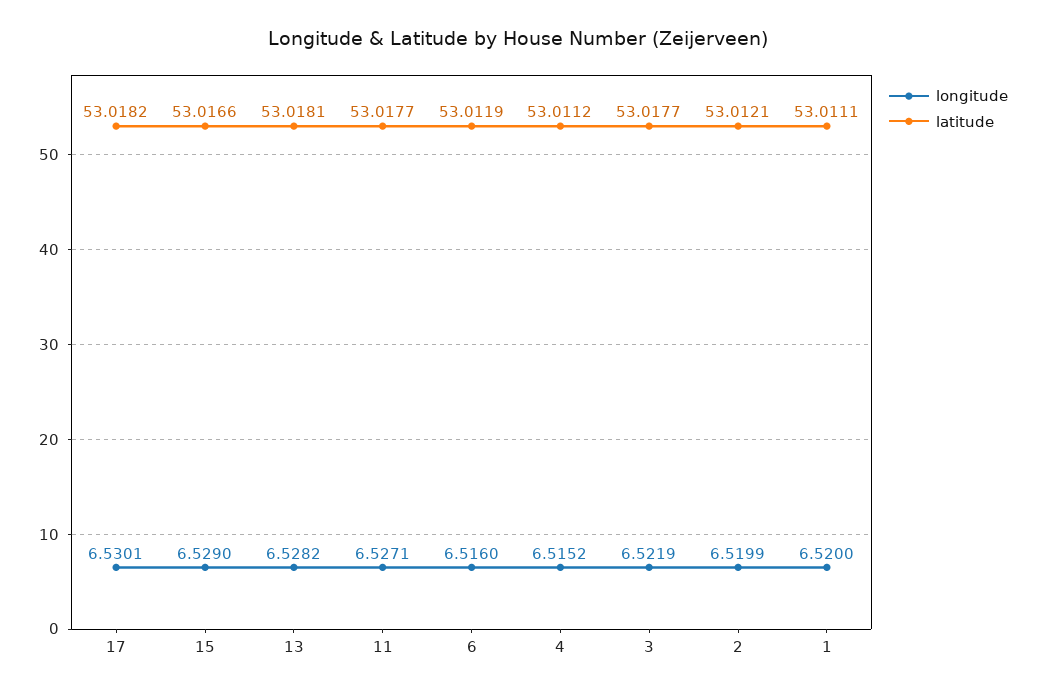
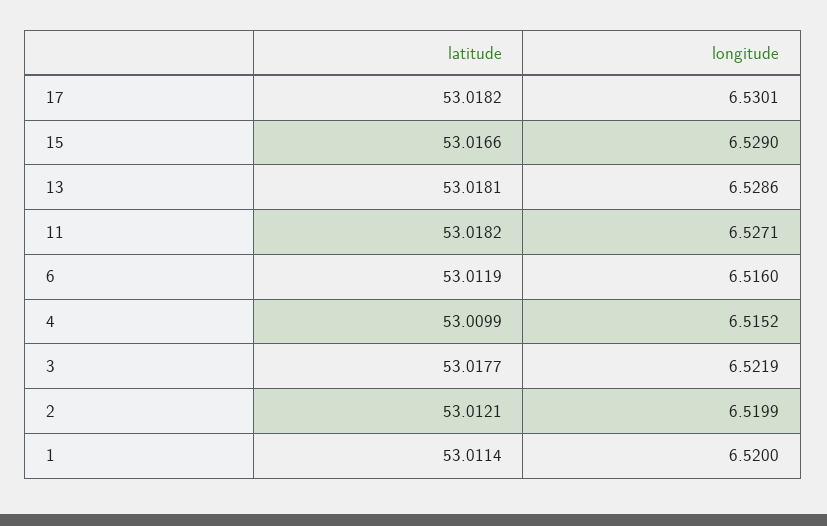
  {
    "longitude": {
      "17": 6.5301,
      "15": 6.529,
-     "13": 6.5282,
+     "13": 6.5286,
      "11": 6.5271,
      "6": 6.516,
      "4": 6.5152,
      "3": 6.5219,
      "2": 6.5199,
      "1": 6.52
    },
    "latitude": {
      "17": 53.0182,
      "15": 53.0166,
      "13": 53.0181,
-     "11": 53.0177,
+     "11": 53.0182,
      "6": 53.0119,
-     "4": 53.0112,
+     "4": 53.0099,
      "3": 53.0177,
      "2": 53.0121,
-     "1": 53.0111
+     "1": 53.0114
    }
  }

